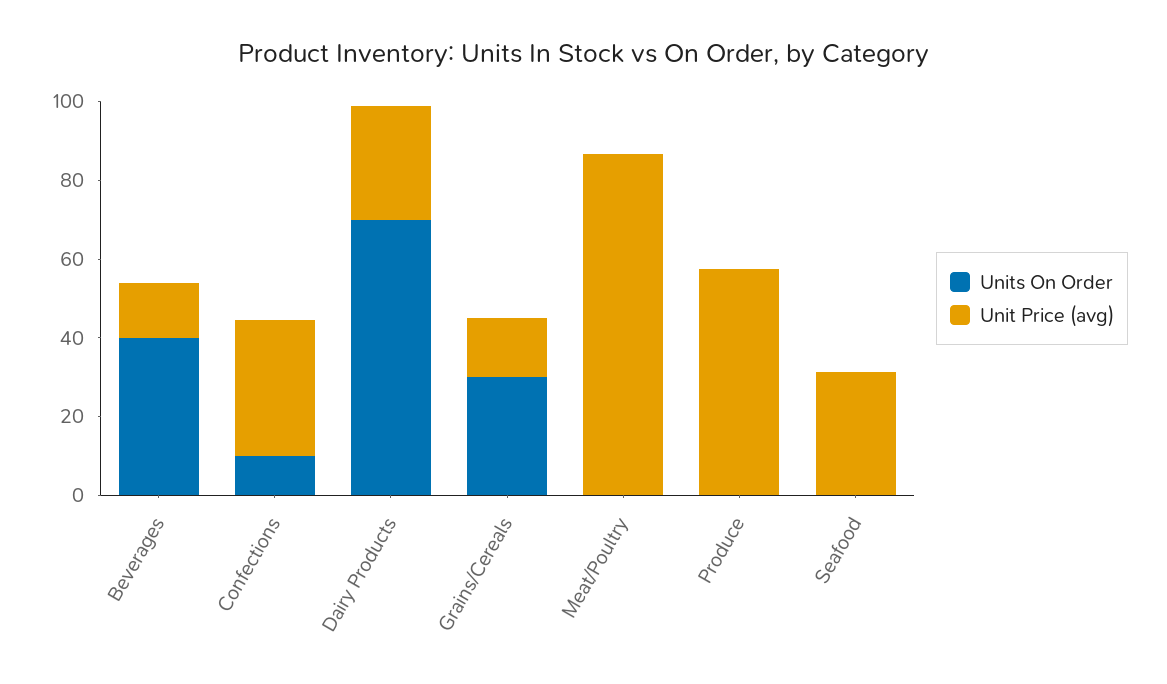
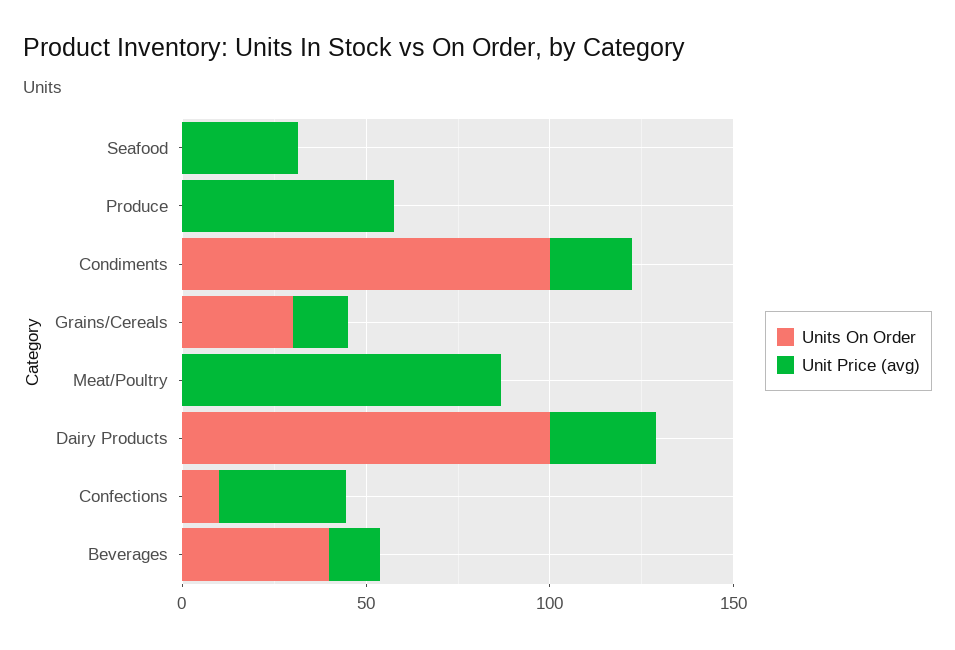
  {
    "Units On Order": {
      "Beverages": 40,
      "Confections": 10,
-     "Dairy Products": 70,
+     "Dairy Products": 100,
      "Grains/Cereals": 30,
      "Meat/Poultry": 0,
      "Produce": 0,
-     "Seafood": 0
+     "Seafood": 0,
+     "Condiments": 100
    },
    "Unit Price (avg)": {
      "Beverages": 15,
      "Confections": 35,
      "Dairy Products": 30,
      "Grains/Cereals": 15,
      "Meat/Poultry": 85,
      "Produce": 55,
-     "Seafood": 30
+     "Seafood": 30,
+     "Condiments": 20
    }
  }

